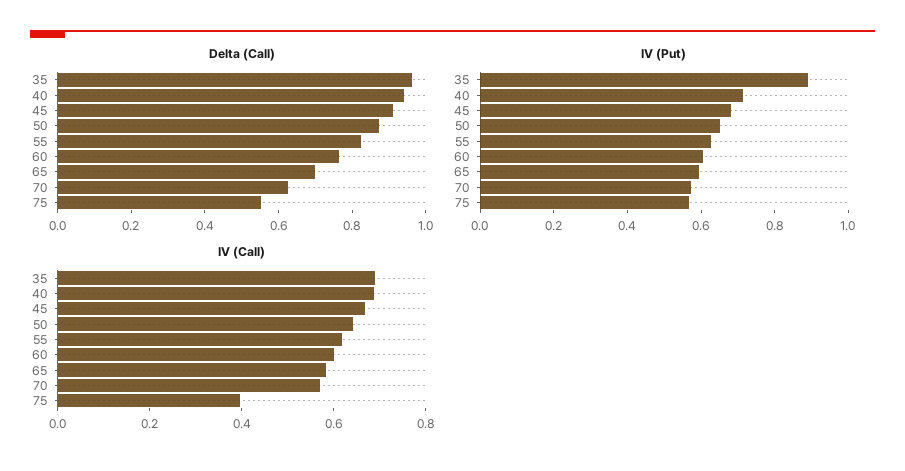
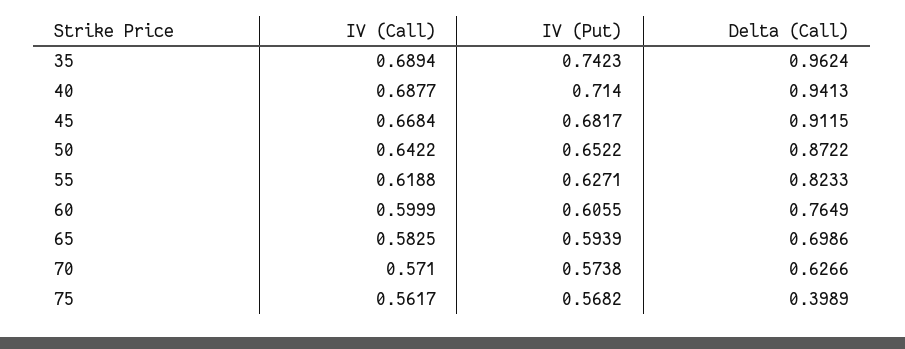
  {
    "Delta (Call)": {
      "35": 0.9624,
      "40": 0.9413,
      "45": 0.9115,
      "50": 0.8722,
      "55": 0.8233,
      "60": 0.7649,
      "65": 0.6986,
      "70": 0.6266,
-     "75": 0.55
+     "75": 0.3989
    },
    "IV (Put)": {
-     "35": 0.9,
+     "35": 0.7423,
      "40": 0.714,
      "45": 0.6817,
      "50": 0.6522,
      "55": 0.6271,
      "60": 0.6055,
      "65": 0.5939,
      "70": 0.5738,
      "75": 0.5682
    },
    "IV (Call)": {
      "35": 0.6894,
      "40": 0.6877,
      "45": 0.6684,
      "50": 0.6422,
      "55": 0.6188,
      "60": 0.5999,
      "65": 0.5825,
      "70": 0.571,
-     "75": 0.4
+     "75": 0.5617
    }
  }

